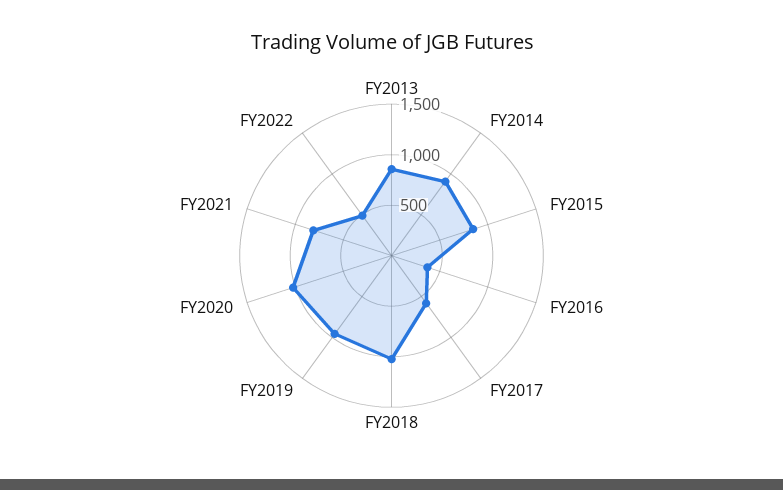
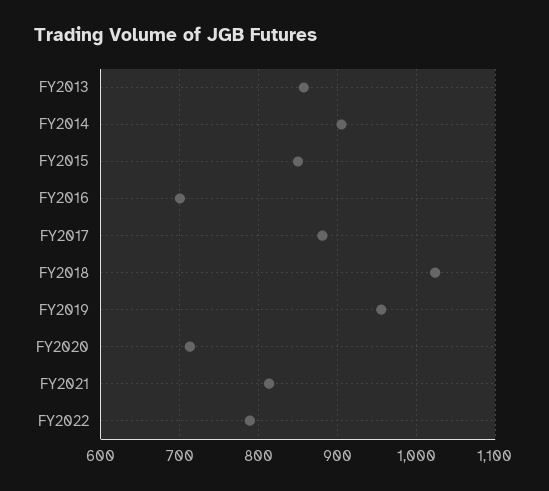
  {
    "FY2013": 860,
    "FY2014": 900,
    "FY2015": 850,
-   "FY2016": 400,
+   "FY2016": 700,
-   "FY2017": 600,
+   "FY2017": 880,
    "FY2018": 1020,
    "FY2019": 960,
-   "FY2020": 1000,
+   "FY2020": 710,
    "FY2021": 810,
-   "FY2022": 500
+   "FY2022": 790
  }

